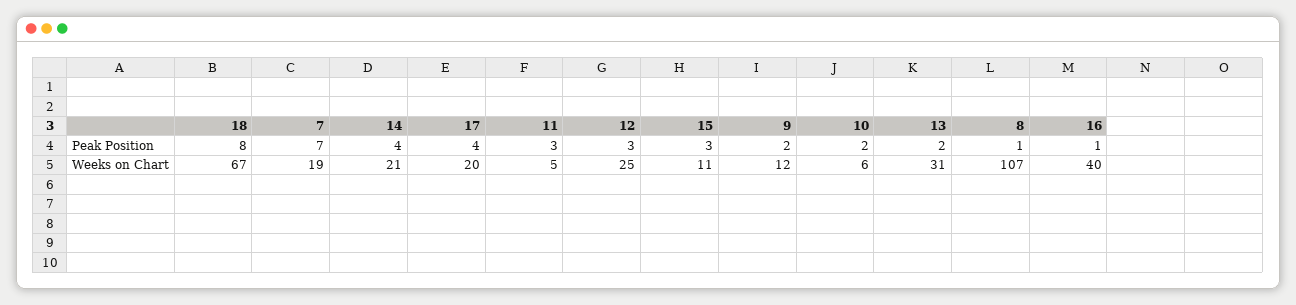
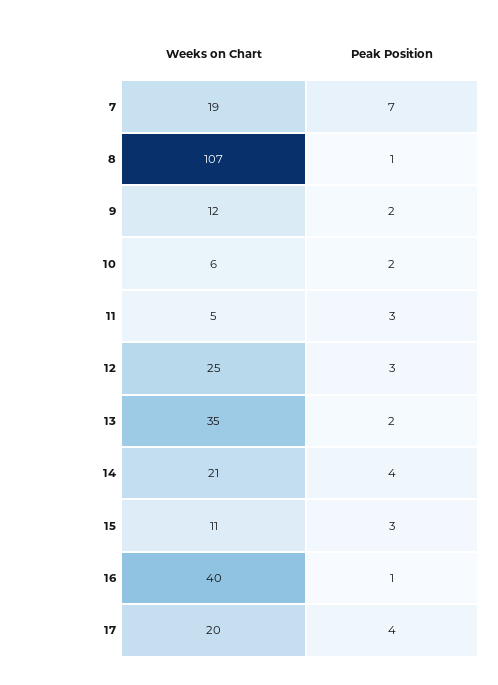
  {
-   "18": {
-     "Peak Position": 8,
-     "Weeks on Chart": 67
-   },
    "7": {
      "Peak Position": 7,
      "Weeks on Chart": 19
    },
    "14": {
      "Peak Position": 4,
      "Weeks on Chart": 21
    },
    "17": {
      "Peak Position": 4,
      "Weeks on Chart": 20
    },
    "11": {
      "Peak Position": 3,
      "Weeks on Chart": 5
    },
    "12": {
      "Peak Position": 3,
      "Weeks on Chart": 25
    },
    "15": {
      "Peak Position": 3,
      "Weeks on Chart": 11
    },
    "9": {
      "Peak Position": 2,
      "Weeks on Chart": 12
    },
    "10": {
      "Peak Position": 2,
      "Weeks on Chart": 6
    },
    "13": {
      "Peak Position": 2,
-     "Weeks on Chart": 31
+     "Weeks on Chart": 35
    },
    "8": {
      "Peak Position": 1,
      "Weeks on Chart": 107
    },
    "16": {
      "Peak Position": 1,
      "Weeks on Chart": 40
    }
  }

